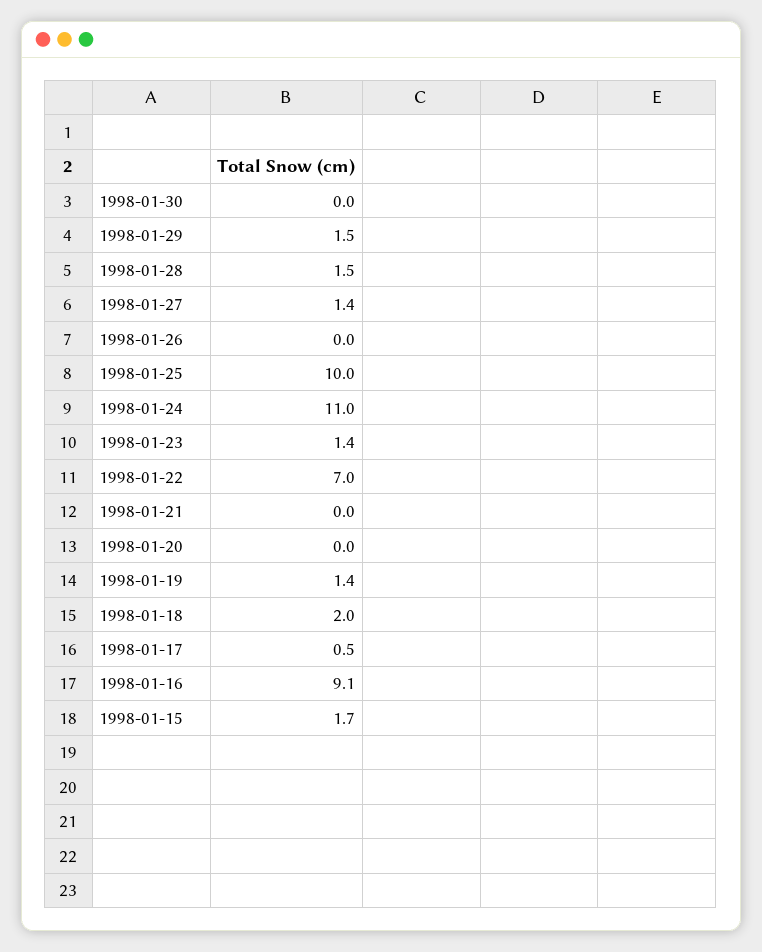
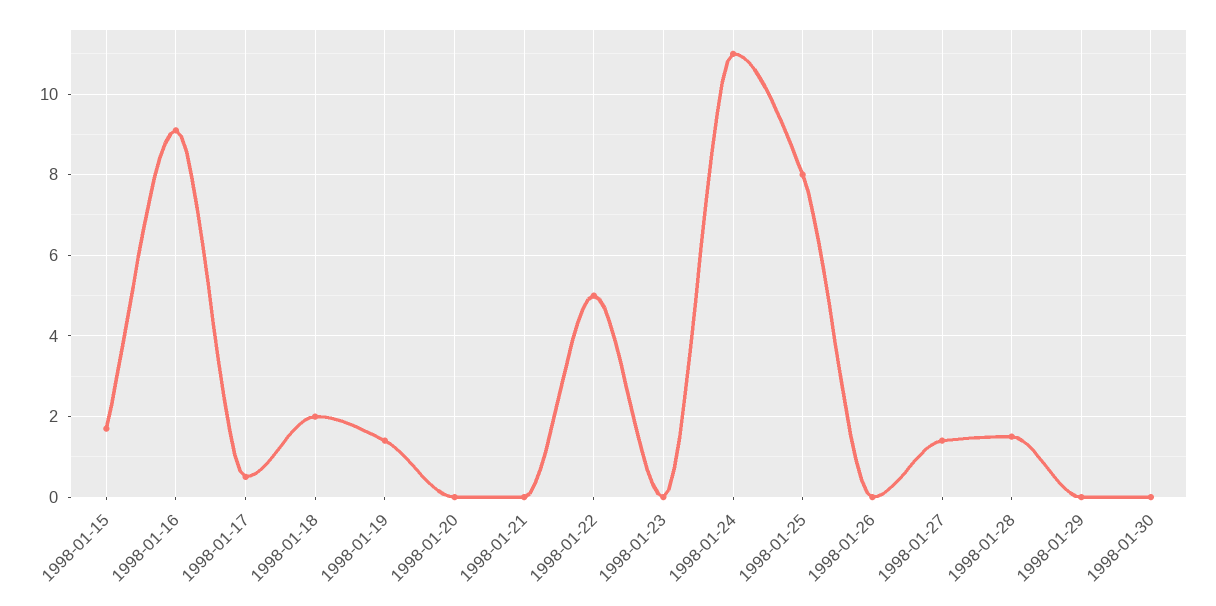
  {
    "1998-01-30": 0,
-   "1998-01-29": 1.5,
+   "1998-01-29": 0,
    "1998-01-28": 1.5,
    "1998-01-27": 1.4,
    "1998-01-26": 0,
-   "1998-01-25": 10,
+   "1998-01-25": 8,
    "1998-01-24": 11,
-   "1998-01-23": 1.4,
+   "1998-01-23": 0,
-   "1998-01-22": 7,
+   "1998-01-22": 5,
    "1998-01-21": 0,
    "1998-01-20": 0,
    "1998-01-19": 1.4,
    "1998-01-18": 2,
    "1998-01-17": 0.5,
    "1998-01-16": 9.1,
    "1998-01-15": 1.7
  }

